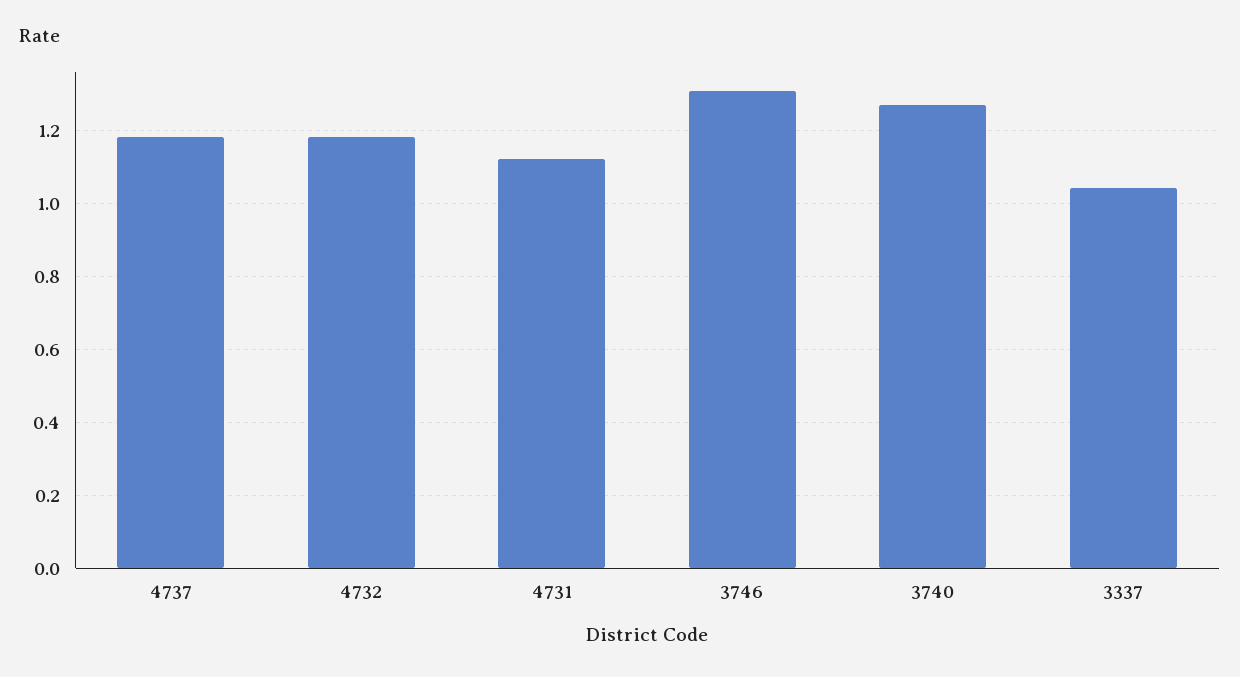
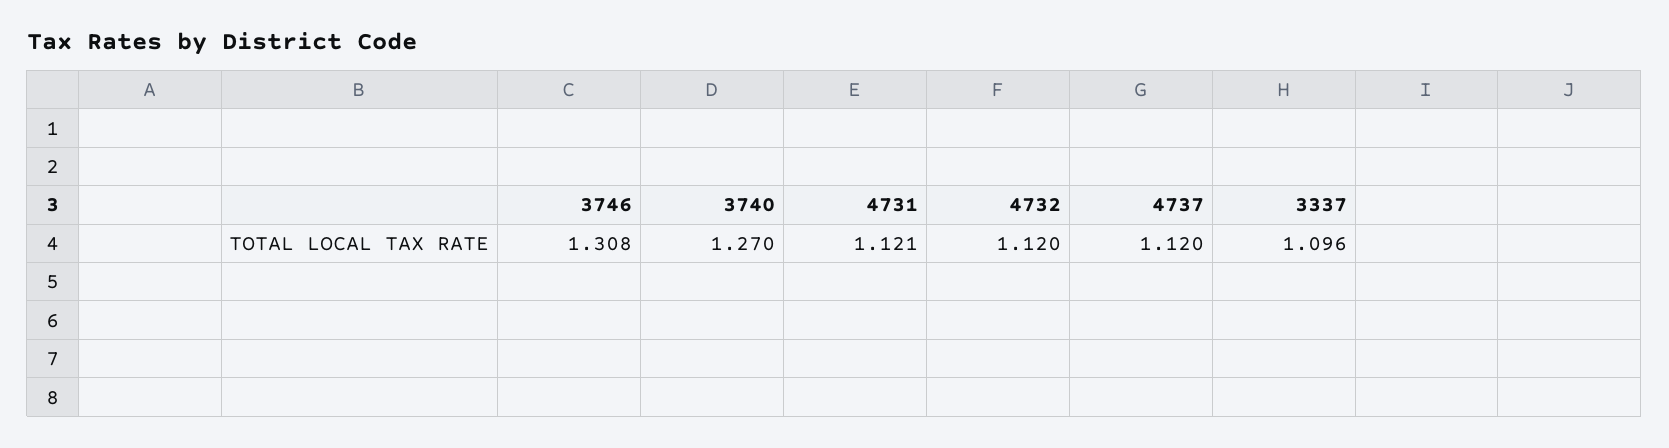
  {
-   "4737": 1.18,
+   "4737": 1.12,
-   "4732": 1.18,
+   "4732": 1.12,
    "4731": 1.121,
    "3746": 1.308,
    "3740": 1.27,
-   "3337": 1.04
+   "3337": 1.096
  }

